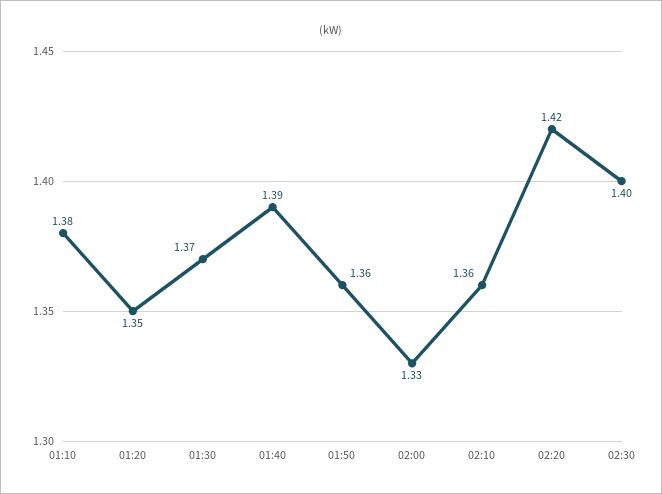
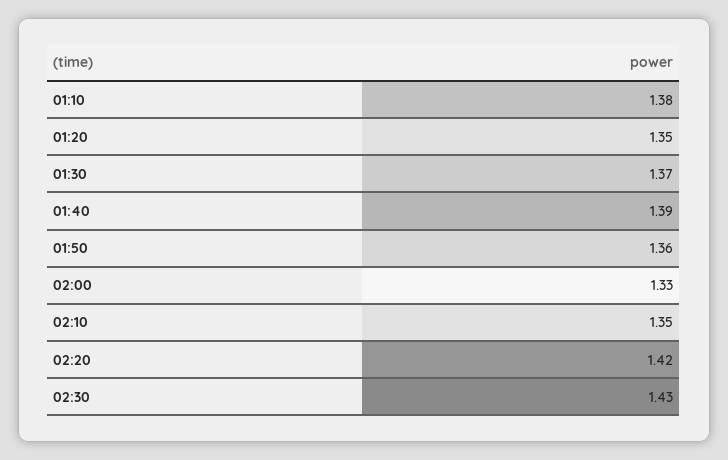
  {
    "01:10": 1.38,
    "01:20": 1.35,
    "01:30": 1.37,
    "01:40": 1.39,
    "01:50": 1.36,
    "02:00": 1.33,
-   "02:10": 1.36,
+   "02:10": 1.35,
    "02:20": 1.42,
-   "02:30": 1.4
+   "02:30": 1.43
  }

